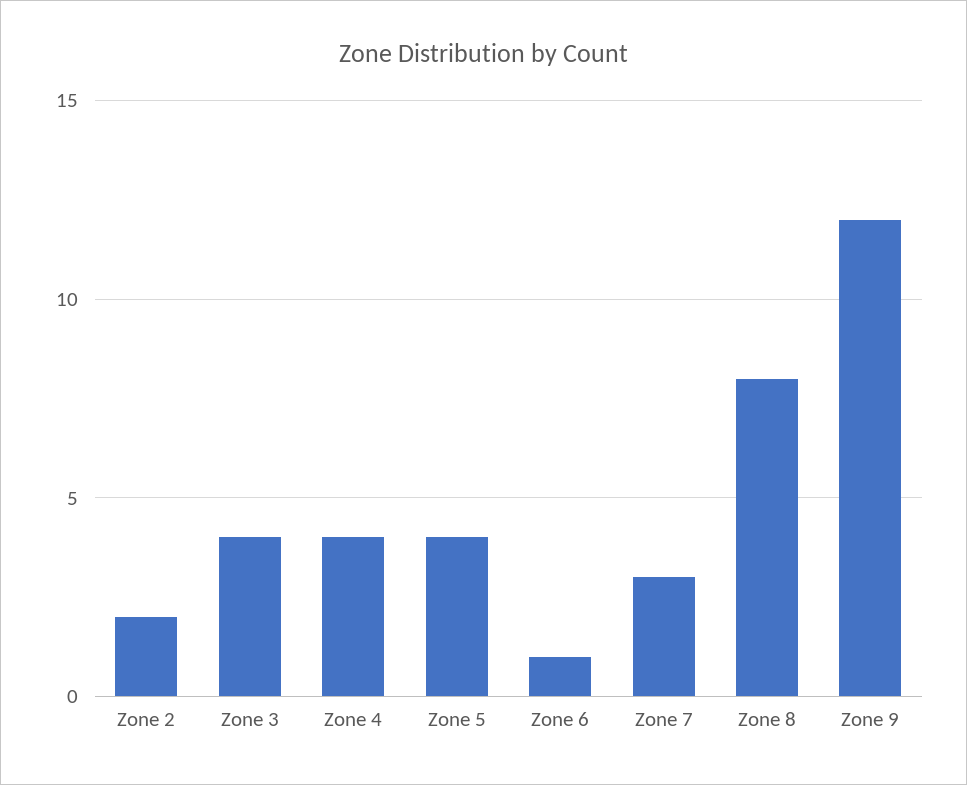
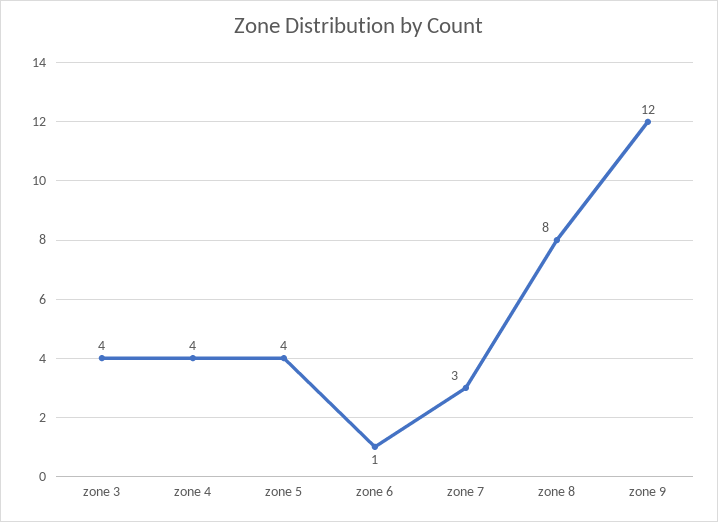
  {
-   "Zone 2": 2,
    "Zone 3": 4,
    "Zone 4": 4,
    "Zone 5": 4,
    "Zone 6": 1,
    "Zone 7": 3,
    "Zone 8": 8,
    "Zone 9": 12
  }

